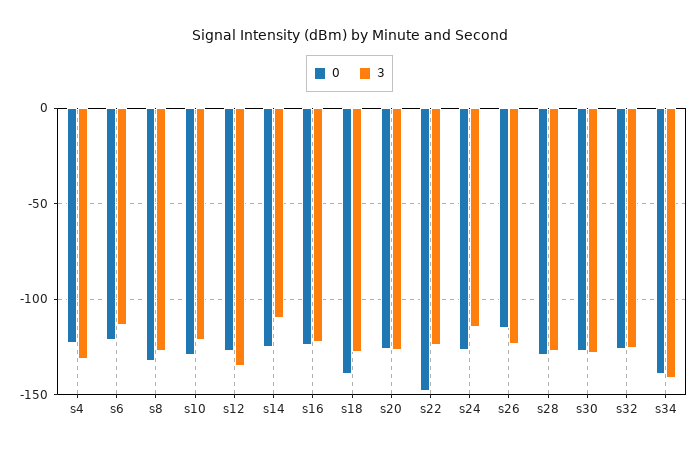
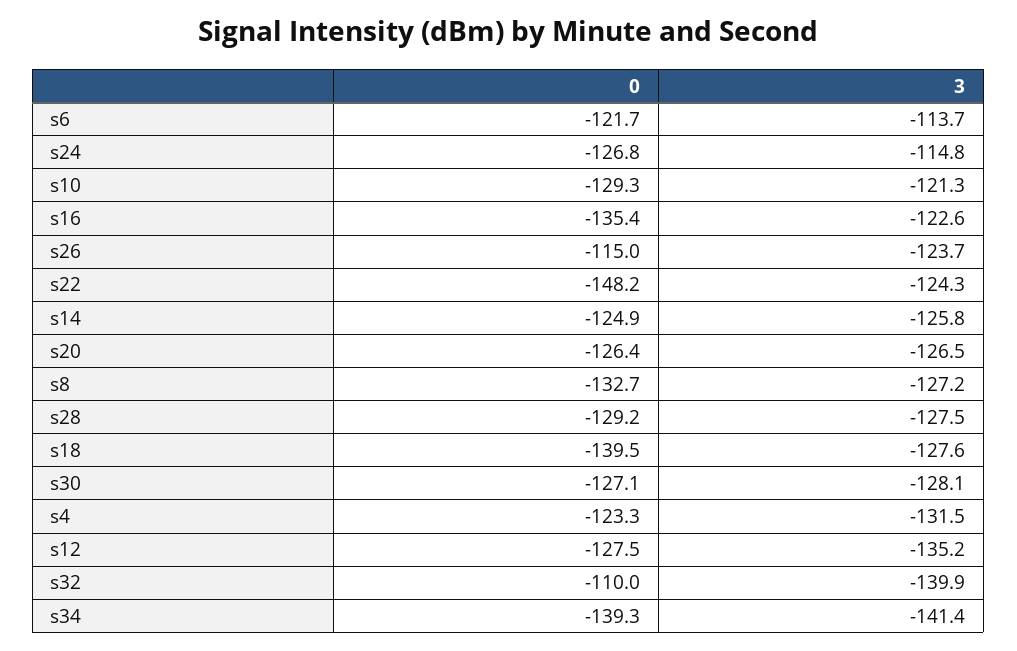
  {
    "0": {
      "s4": -123.3,
      "s6": -121.7,
      "s8": -132.7,
      "s10": -129.3,
      "s12": -127.5,
      "s14": -124.9,
-     "s16": -125,
+     "s16": -135.4,
      "s18": -139.5,
      "s20": -126.4,
      "s22": -148.2,
      "s24": -126.8,
      "s26": -115,
      "s28": -129.2,
      "s30": -127.1,
-     "s32": -125,
+     "s32": -110,
      "s34": -139.3
    },
    "3": {
      "s4": -131.5,
      "s6": -113.7,
      "s8": -127.2,
      "s10": -121.3,
      "s12": -135.2,
-     "s14": -110,
+     "s14": -125.8,
      "s16": -122.6,
      "s18": -127.6,
      "s20": -126.5,
      "s22": -124.3,
      "s24": -114.8,
      "s26": -123.7,
      "s28": -127.5,
      "s30": -128.1,
-     "s32": -125,
+     "s32": -139.9,
      "s34": -141.4
    }
  }

